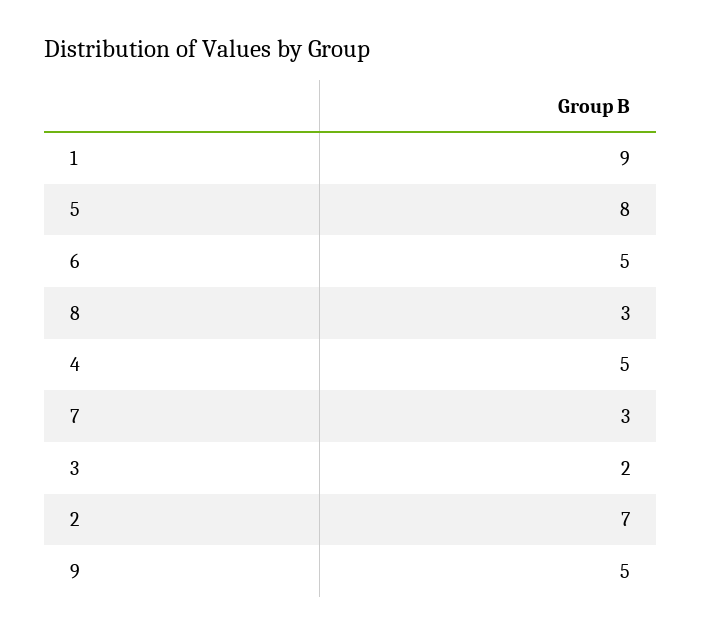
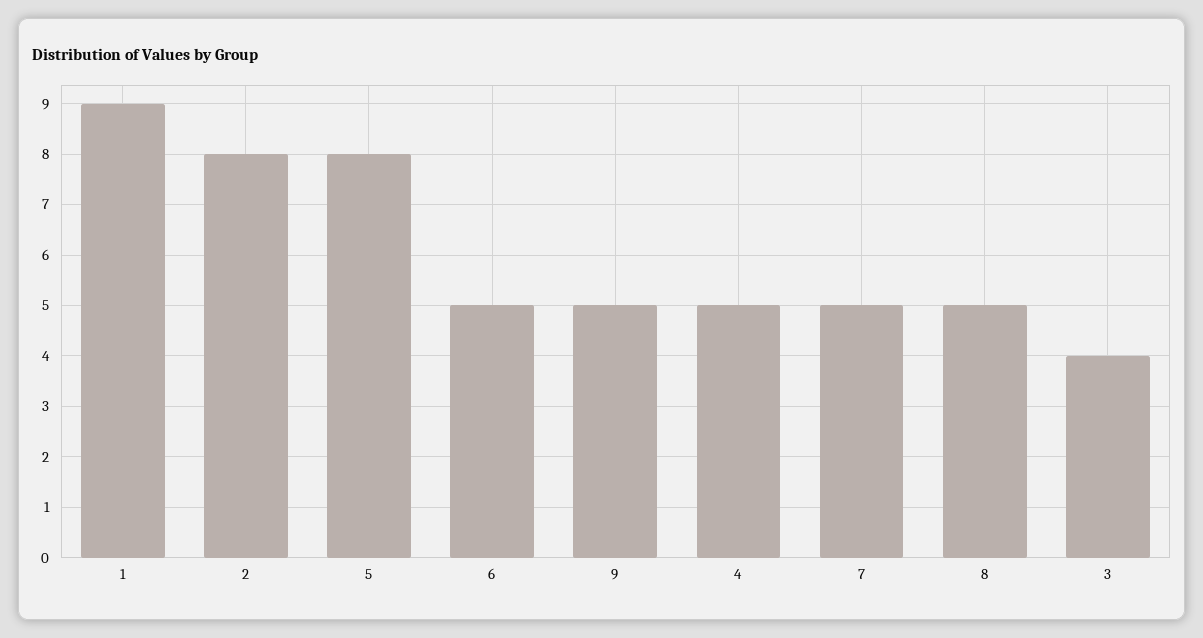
  {
    "1": 9,
    "5": 8,
    "6": 5,
-   "8": 3,
+   "8": 5,
    "4": 5,
-   "7": 3,
+   "7": 5,
-   "3": 2,
+   "3": 4,
-   "2": 7,
+   "2": 8,
    "9": 5
  }

